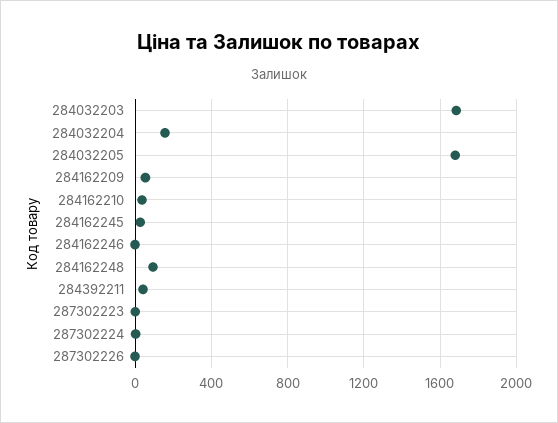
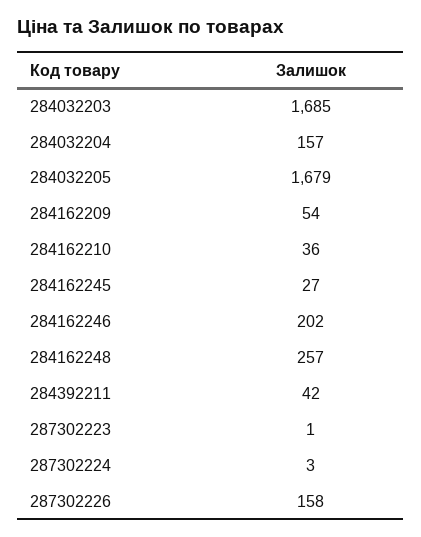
  {
    "284032203": 1685,
    "284032204": 157,
    "284032205": 1679,
    "284162209": 54,
    "284162210": 36,
    "284162245": 27,
-   "284162246": 0,
+   "284162246": 202,
-   "284162248": 100,
+   "284162248": 257,
    "284392211": 42,
    "287302223": 1,
    "287302224": 3,
-   "287302226": 0
+   "287302226": 158
  }

